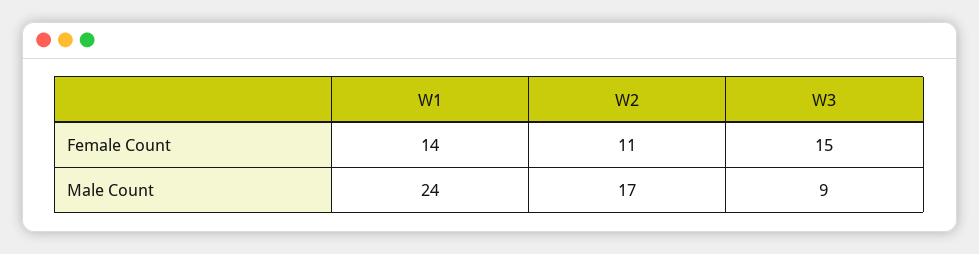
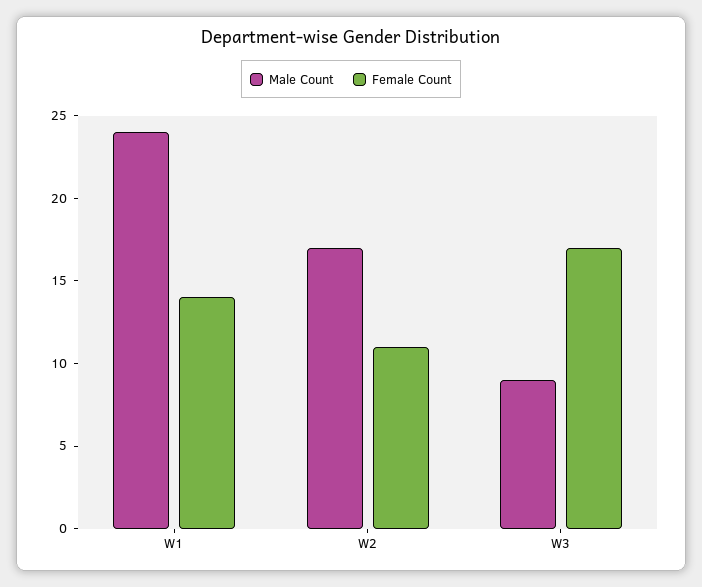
  {
    "Female Count": {
      "W1": 14,
      "W2": 11,
-     "W3": 15
+     "W3": 17
    },
    "Male Count": {
      "W1": 24,
      "W2": 17,
      "W3": 9
    }
  }

